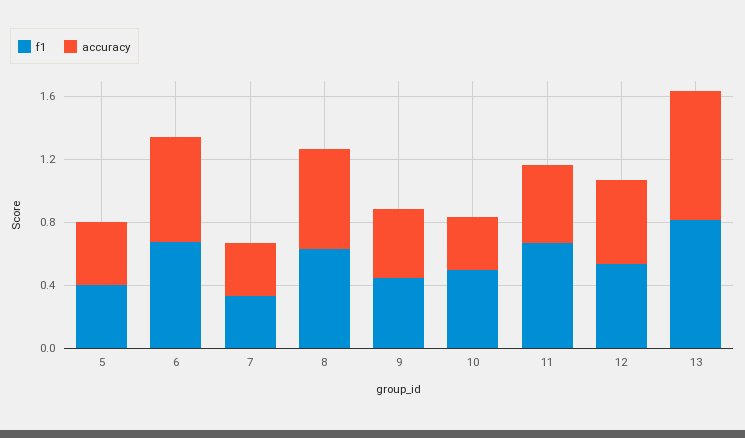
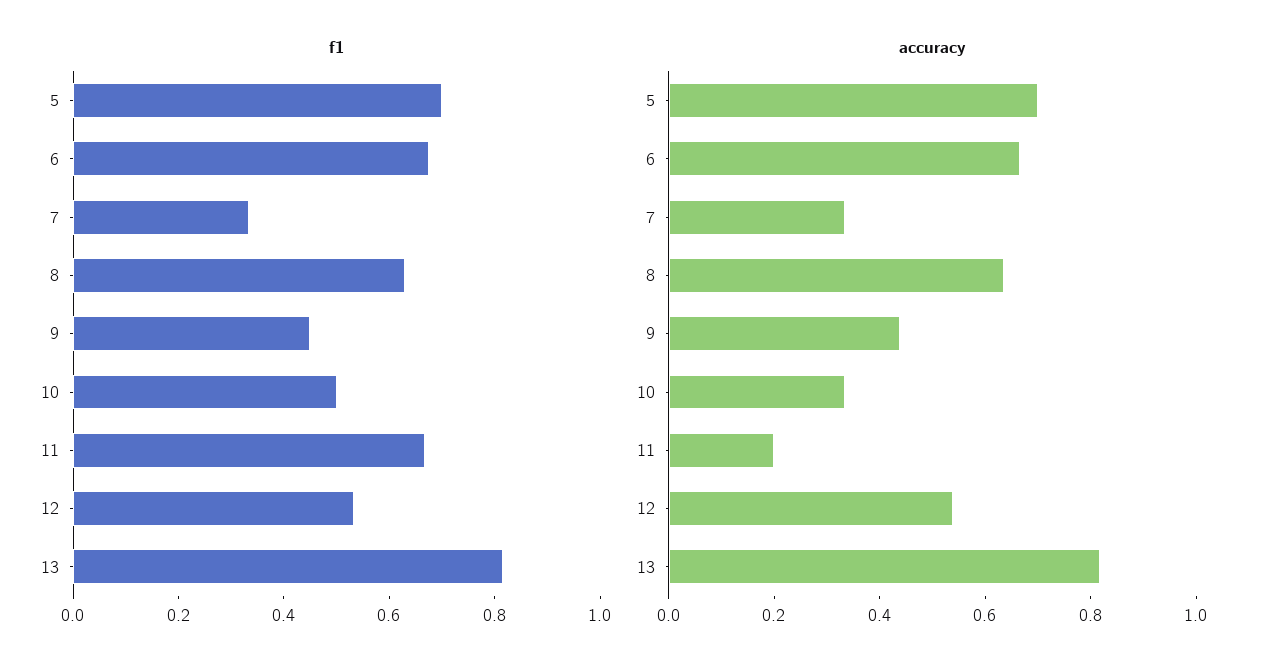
  {
    "f1": {
-     "5": 0.4,
+     "5": 0.7,
      "6": 0.7,
      "7": 0.35,
      "8": 0.65,
      "9": 0.45,
      "10": 0.5,
      "11": 0.65,
      "12": 0.55,
      "13": 0.8
    },
    "accuracy": {
-     "5": 0.4,
+     "5": 0.7,
      "6": 0.65,
      "7": 0.35,
      "8": 0.65,
      "9": 0.45,
      "10": 0.35,
-     "11": 0.5,
+     "11": 0.2,
      "12": 0.55,
      "13": 0.8
    }
  }

